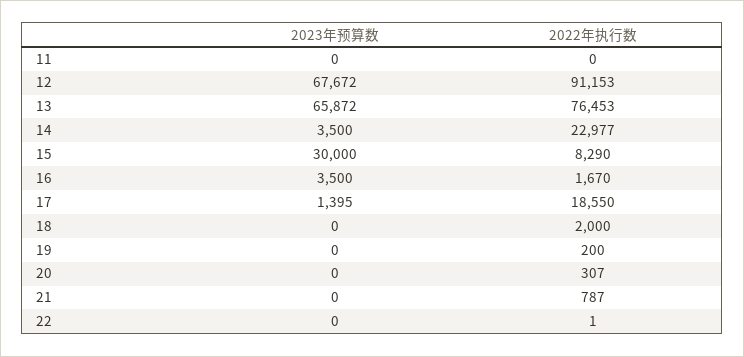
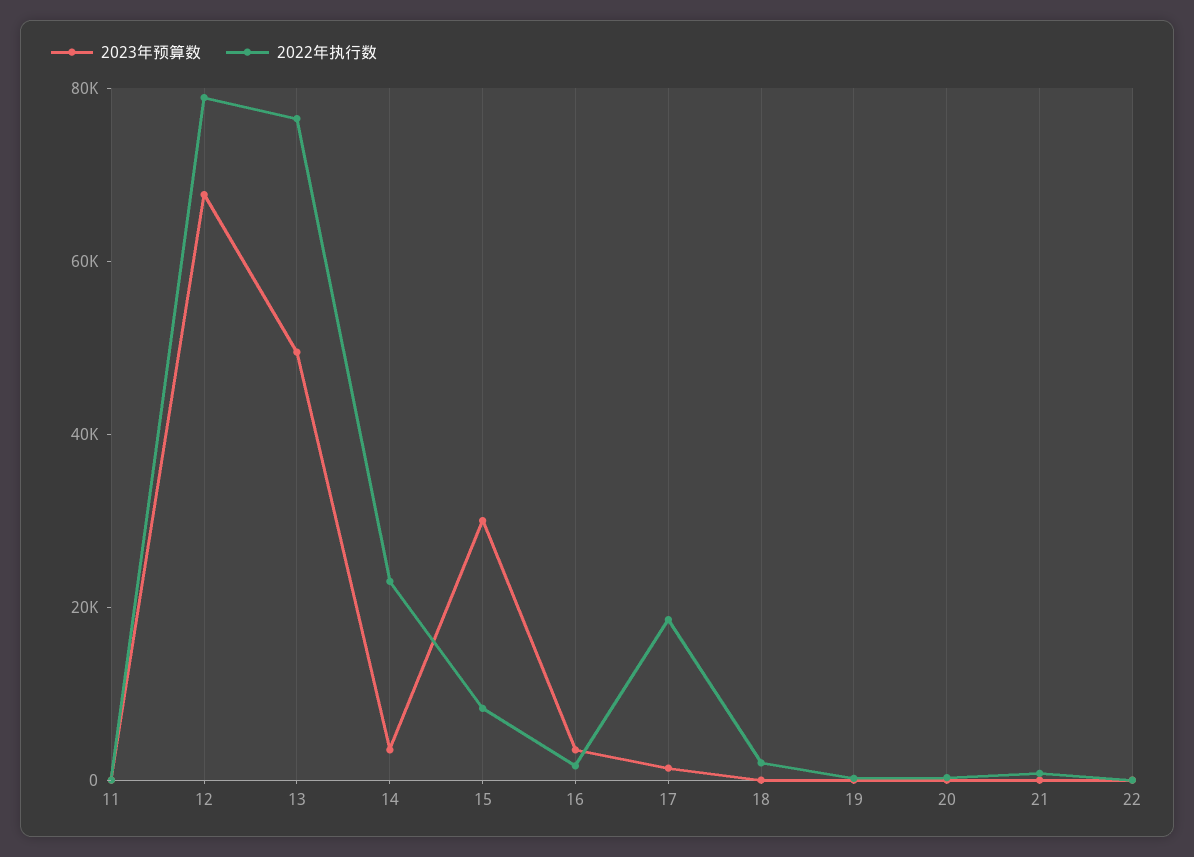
  {
    "2023年预算数": {
      "11": 0,
      "12": 67672,
-     "13": 65872,
+     "13": 50000,
      "14": 3500,
      "15": 30000,
      "16": 3500,
      "17": 1395,
      "18": 0,
      "19": 0,
      "20": 0,
      "21": 0,
      "22": 0
    },
    "2022年执行数": {
      "11": 0,
-     "12": 91153,
+     "12": 80000,
      "13": 76453,
      "14": 22977,
      "15": 8290,
      "16": 1670,
      "17": 18550,
      "18": 2000,
      "19": 200,
      "20": 307,
      "21": 787,
      "22": 1
    }
  }

